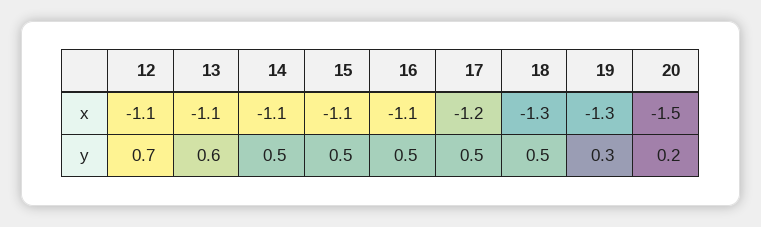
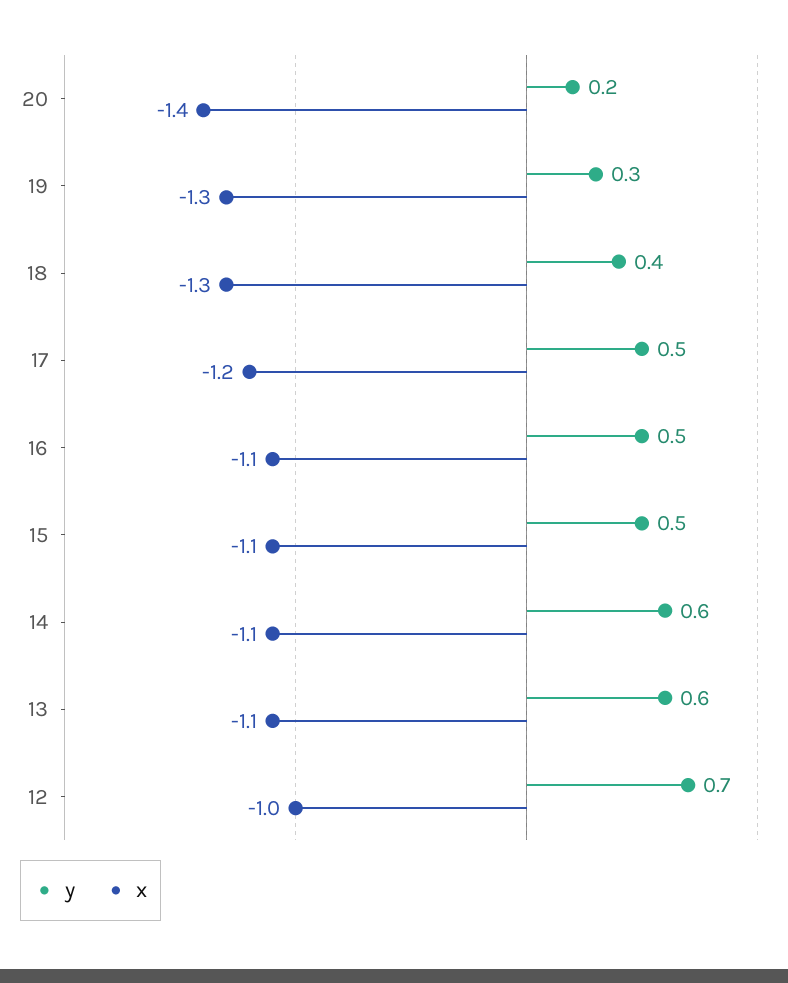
  {
    "x": {
-     "12": -1.1,
+     "12": -1,
      "13": -1.1,
      "14": -1.1,
      "15": -1.1,
      "16": -1.1,
      "17": -1.2,
      "18": -1.3,
      "19": -1.3,
-     "20": -1.5
+     "20": -1.4
    },
    "y": {
      "12": 0.7,
      "13": 0.6,
-     "14": 0.5,
+     "14": 0.6,
      "15": 0.5,
      "16": 0.5,
      "17": 0.5,
-     "18": 0.5,
+     "18": 0.4,
      "19": 0.3,
      "20": 0.2
    }
  }

